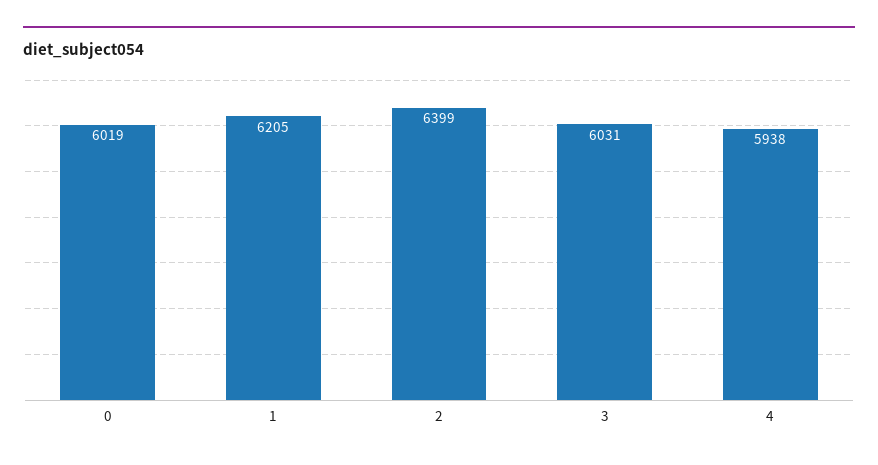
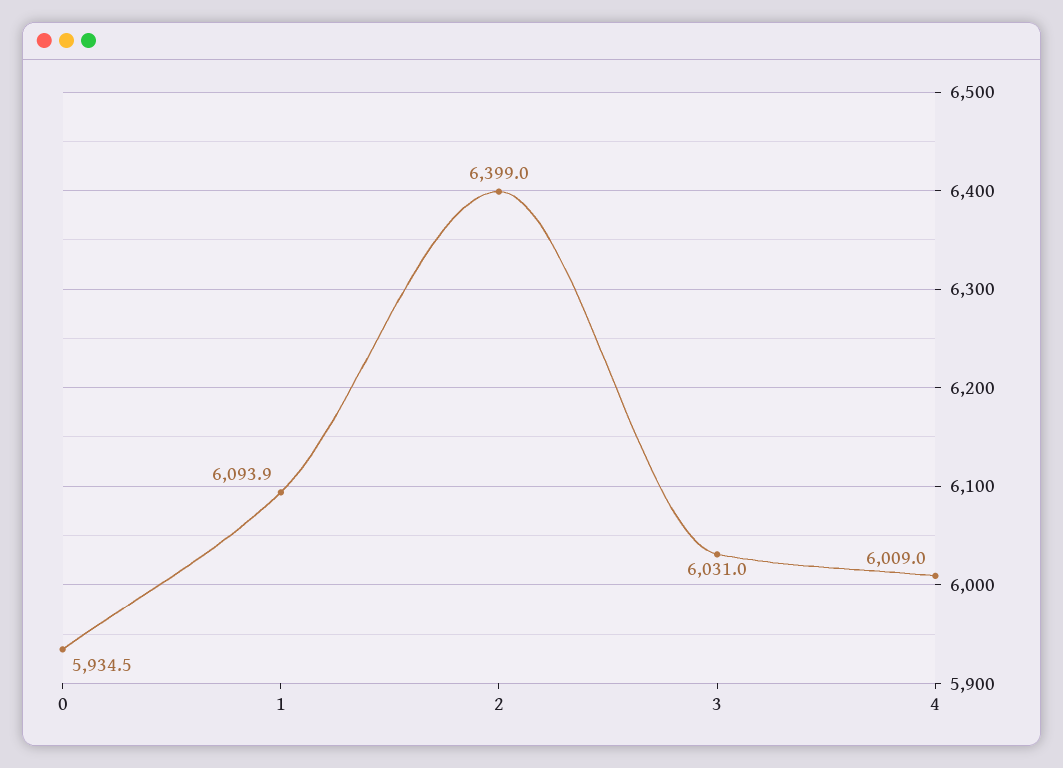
  {
-   "0": 6019,
+   "0": 5934.5,
-   "1": 6205,
+   "1": 6093.9,
    "2": 6399,
    "3": 6031,
-   "4": 5938
+   "4": 6009
  }

